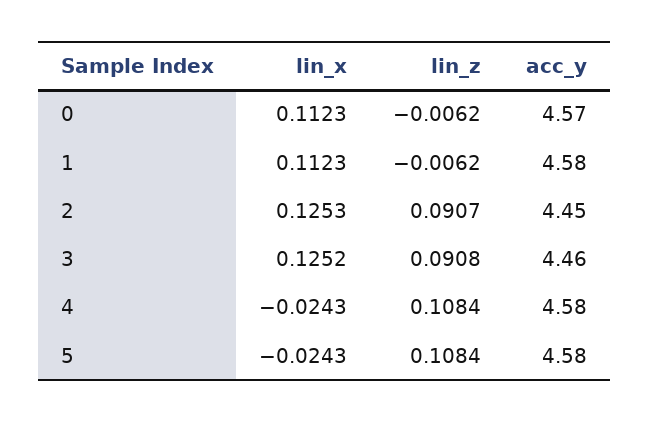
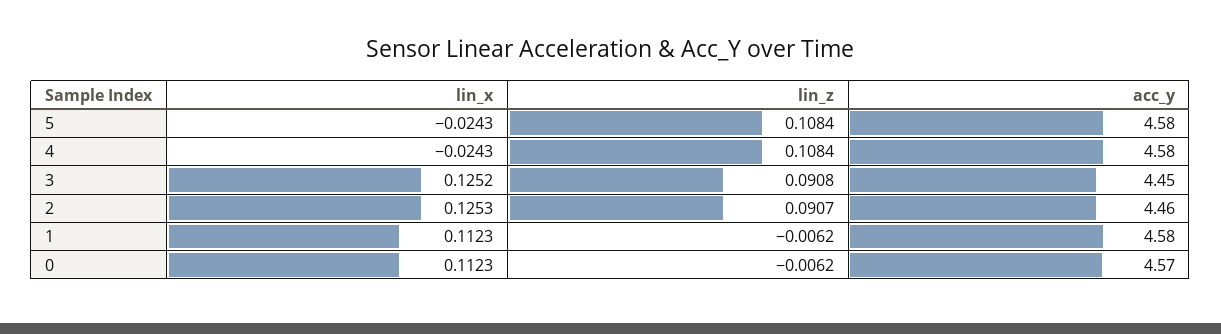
  {
    "lin_x": {
      "0": 0.1123,
      "1": 0.1123,
      "2": 0.1253,
      "3": 0.1252,
      "4": -0.0243,
      "5": -0.0243
    },
    "lin_z": {
      "0": -0.0062,
      "1": -0.0062,
      "2": 0.0907,
      "3": 0.0908,
      "4": 0.1084,
      "5": 0.1084
    },
    "acc_y": {
      "0": 4.57,
      "1": 4.58,
-     "2": 4.45,
+     "2": 4.46,
-     "3": 4.46,
+     "3": 4.45,
      "4": 4.58,
      "5": 4.58
    }
  }

